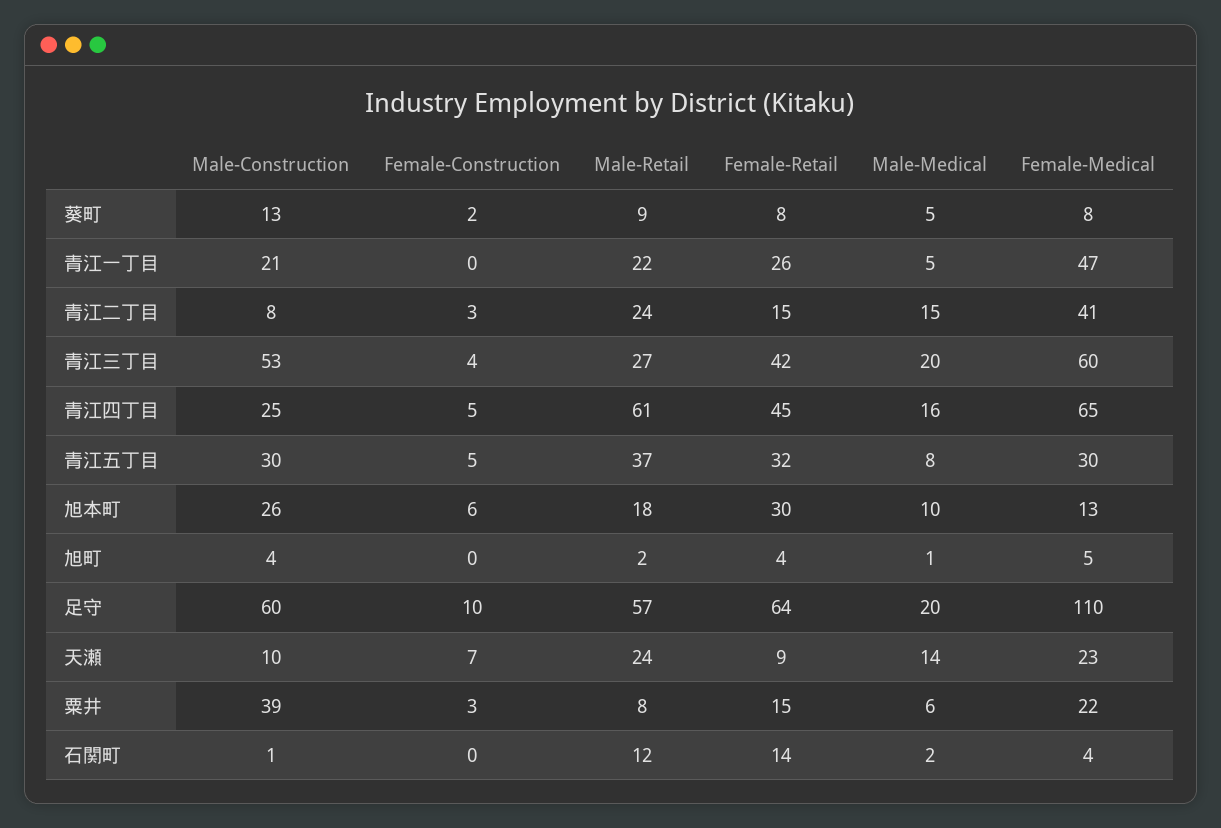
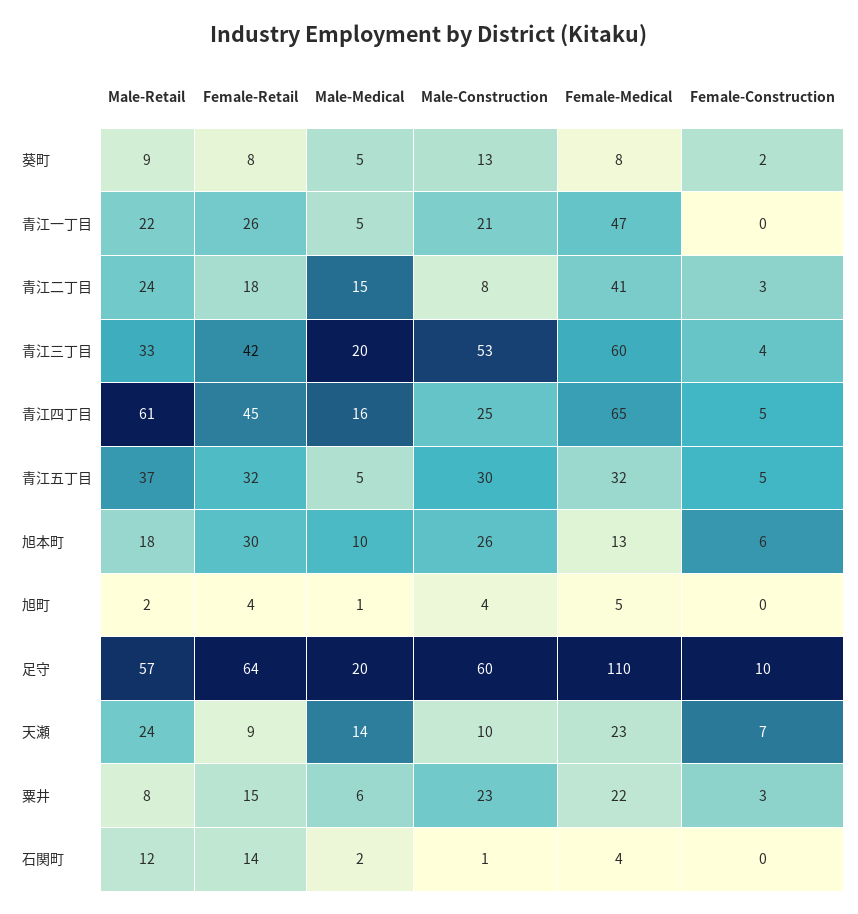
  {
    "Male-Construction": {
      "葵町": 13,
      "青江一丁目": 21,
      "青江二丁目": 8,
      "青江三丁目": 53,
      "青江四丁目": 25,
      "青江五丁目": 30,
      "旭本町": 26,
      "旭町": 4,
      "足守": 60,
      "天瀬": 10,
-     "粟井": 39,
+     "粟井": 23,
      "石関町": 1
    },
    "Female-Construction": {
      "葵町": 2,
      "青江一丁目": 0,
      "青江二丁目": 3,
      "青江三丁目": 4,
      "青江四丁目": 5,
      "青江五丁目": 5,
      "旭本町": 6,
      "旭町": 0,
      "足守": 10,
      "天瀬": 7,
      "粟井": 3,
      "石関町": 0
    },
    "Male-Retail": {
      "葵町": 9,
      "青江一丁目": 22,
      "青江二丁目": 24,
-     "青江三丁目": 27,
+     "青江三丁目": 33,
      "青江四丁目": 61,
      "青江五丁目": 37,
      "旭本町": 18,
      "旭町": 2,
      "足守": 57,
      "天瀬": 24,
      "粟井": 8,
      "石関町": 12
    },
    "Female-Retail": {
      "葵町": 8,
      "青江一丁目": 26,
-     "青江二丁目": 15,
+     "青江二丁目": 18,
      "青江三丁目": 42,
      "青江四丁目": 45,
      "青江五丁目": 32,
      "旭本町": 30,
      "旭町": 4,
      "足守": 64,
      "天瀬": 9,
      "粟井": 15,
      "石関町": 14
    },
    "Male-Medical": {
      "葵町": 5,
      "青江一丁目": 5,
      "青江二丁目": 15,
      "青江三丁目": 20,
      "青江四丁目": 16,
-     "青江五丁目": 8,
+     "青江五丁目": 5,
      "旭本町": 10,
      "旭町": 1,
      "足守": 20,
      "天瀬": 14,
      "粟井": 6,
      "石関町": 2
    },
    "Female-Medical": {
      "葵町": 8,
      "青江一丁目": 47,
      "青江二丁目": 41,
      "青江三丁目": 60,
      "青江四丁目": 65,
-     "青江五丁目": 30,
+     "青江五丁目": 32,
      "旭本町": 13,
      "旭町": 5,
      "足守": 110,
      "天瀬": 23,
      "粟井": 22,
      "石関町": 4
    }
  }

